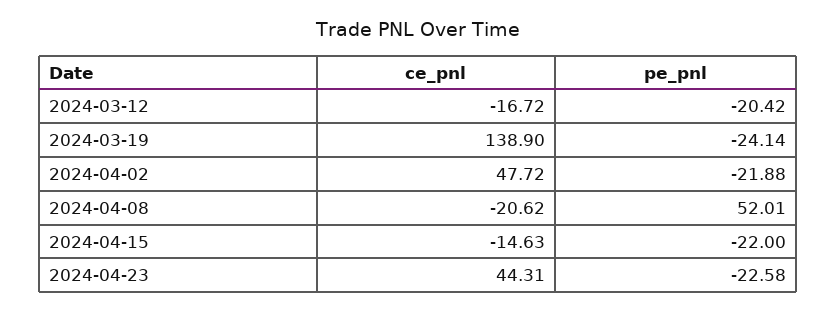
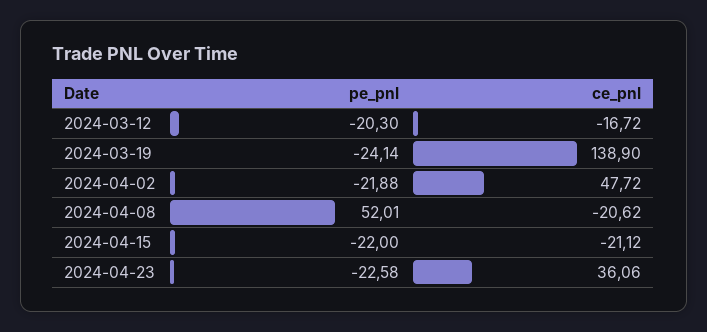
  {
    "ce_pnl": {
      "2024-03-12": -16.72,
      "2024-03-19": 138.9,
      "2024-04-02": 47.72,
      "2024-04-08": -20.62,
-     "2024-04-15": -14.63,
+     "2024-04-15": -21.12,
-     "2024-04-23": 44.31
+     "2024-04-23": 36.06
    },
    "pe_pnl": {
-     "2024-03-12": -20.42,
+     "2024-03-12": -20.3,
      "2024-03-19": -24.14,
      "2024-04-02": -21.88,
      "2024-04-08": 52.01,
      "2024-04-15": -22,
      "2024-04-23": -22.58
    }
  }

